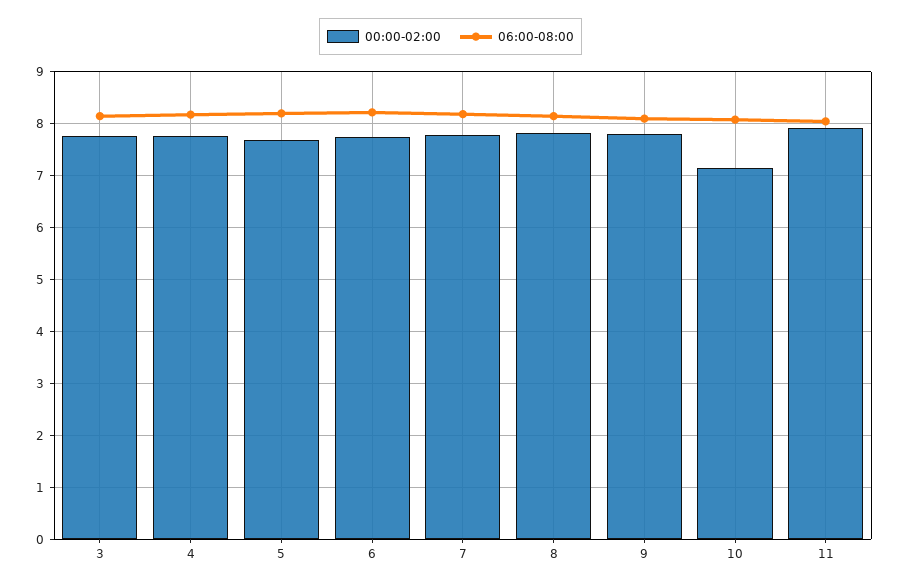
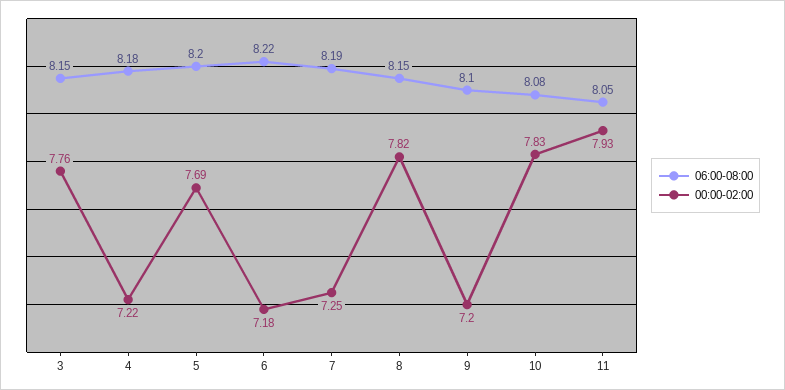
  {
    "00:00-02:00": {
      "3": 7.76,
-     "4": 7.8,
+     "4": 7.22,
      "5": 7.69,
-     "6": 7.8,
+     "6": 7.18,
-     "7": 7.8,
+     "7": 7.25,
      "8": 7.82,
-     "9": 7.8,
+     "9": 7.2,
-     "10": 7.2,
+     "10": 7.83,
      "11": 7.93
    },
    "06:00-08:00": {
      "3": 8.15,
      "4": 8.18,
      "5": 8.2,
      "6": 8.22,
      "7": 8.19,
      "8": 8.15,
      "9": 8.1,
      "10": 8.08,
      "11": 8.05
    }
  }

